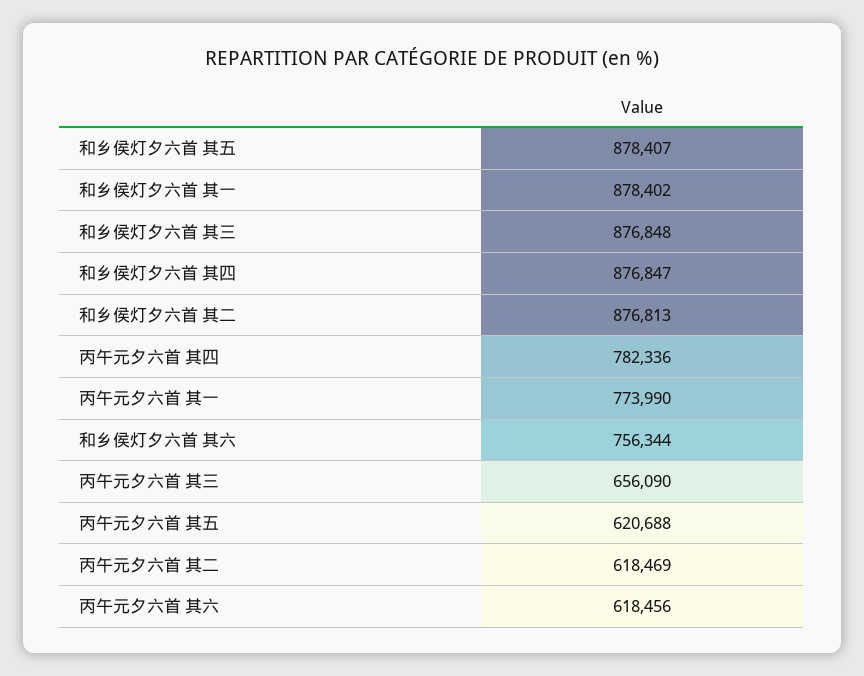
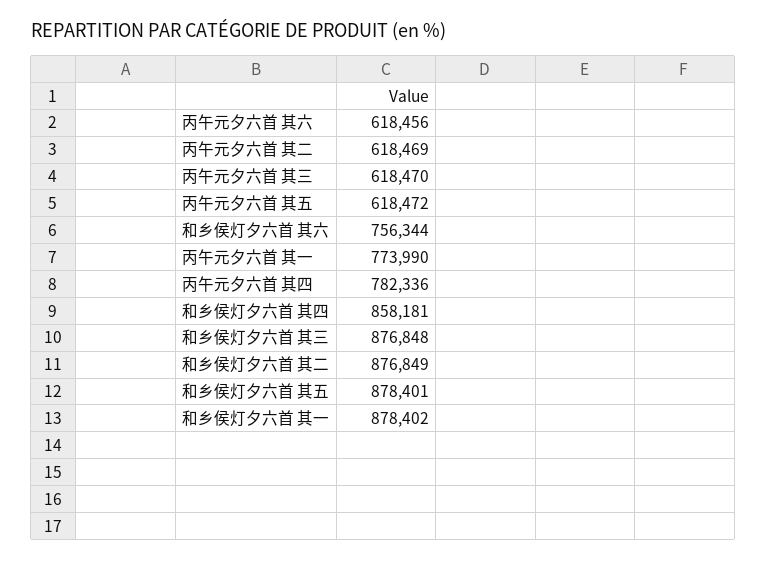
  {
-   "和乡侯灯夕六首 其五": 878407,
+   "和乡侯灯夕六首 其五": 878401,
    "和乡侯灯夕六首 其一": 878402,
    "和乡侯灯夕六首 其三": 876848,
-   "和乡侯灯夕六首 其四": 876847,
+   "和乡侯灯夕六首 其四": 858181,
-   "和乡侯灯夕六首 其二": 876813,
+   "和乡侯灯夕六首 其二": 876849,
    "丙午元夕六首 其四": 782336,
    "丙午元夕六首 其一": 773990,
    "和乡侯灯夕六首 其六": 756344,
-   "丙午元夕六首 其三": 656090,
+   "丙午元夕六首 其三": 618470,
-   "丙午元夕六首 其五": 620688,
+   "丙午元夕六首 其五": 618472,
    "丙午元夕六首 其二": 618469,
    "丙午元夕六首 其六": 618456
  }

